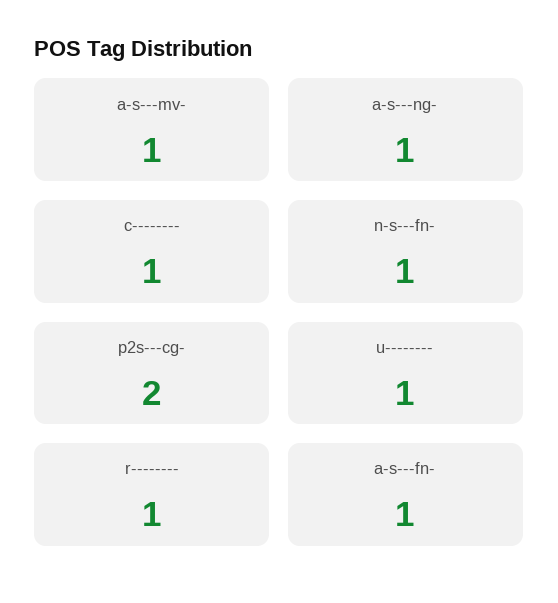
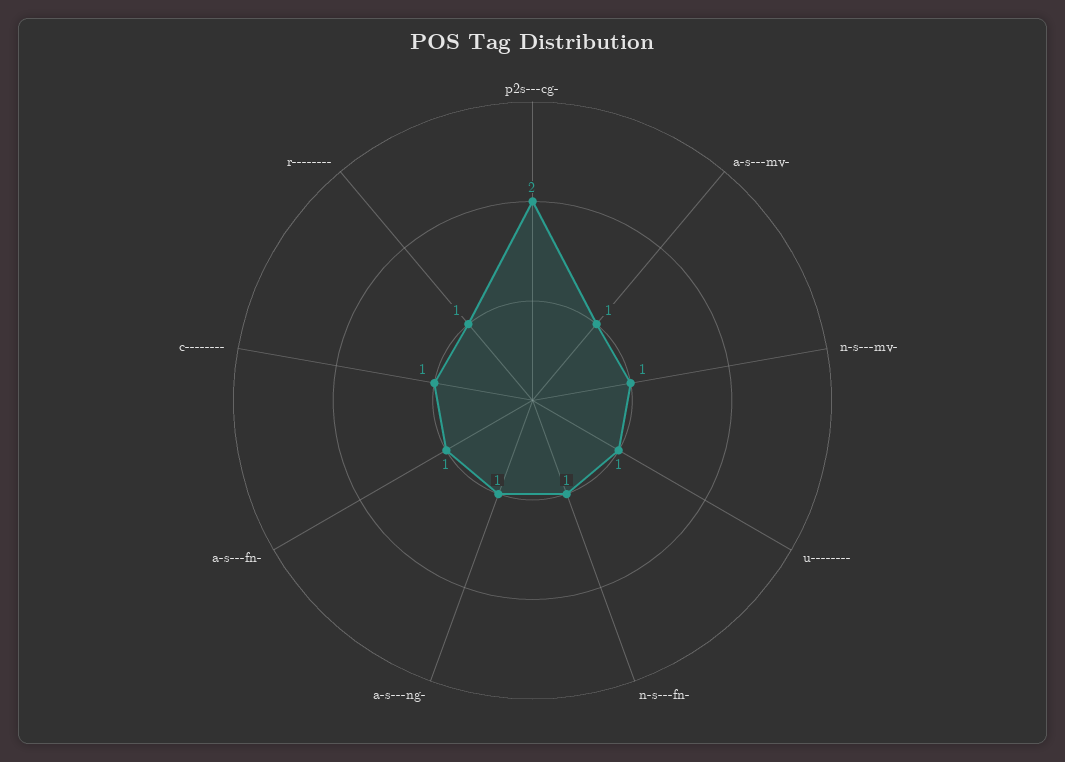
  {
    "a-s---mv-": 1,
    "a-s---ng-": 1,
    "c--------": 1,
    "n-s---fn-": 1,
    "p2s---cg-": 2,
    "u--------": 1,
    "r--------": 1,
-   "a-s---fn-": 1
+   "a-s---fn-": 1,
+   "n-s---mv-": 1
  }

